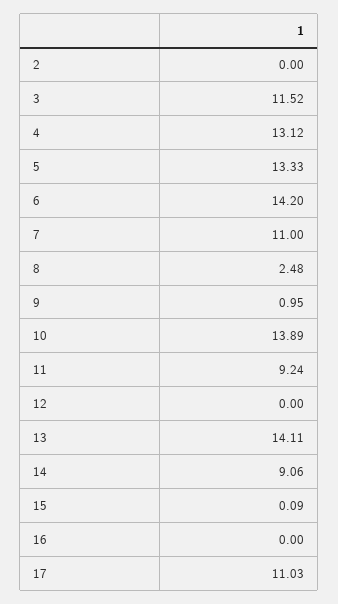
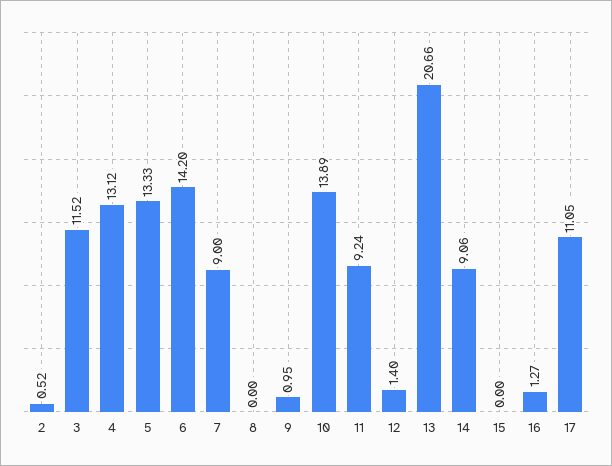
  {
-   "2": 0,
+   "2": 0.52,
    "3": 11.52,
    "4": 13.12,
    "5": 13.33,
    "6": 14.2,
-   "7": 11,
+   "7": 9,
-   "8": 2.48,
+   "8": 0,
    "9": 0.95,
    "10": 13.89,
    "11": 9.24,
-   "12": 0,
+   "12": 1.4,
-   "13": 14.11,
+   "13": 20.66,
    "14": 9.06,
-   "15": 0.09,
+   "15": 0,
-   "16": 0,
+   "16": 1.27,
-   "17": 11.03
+   "17": 11.05
  }

